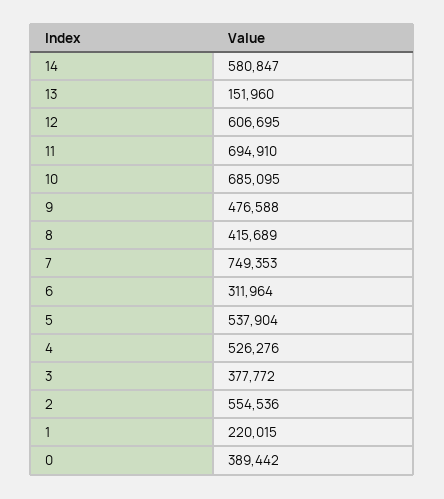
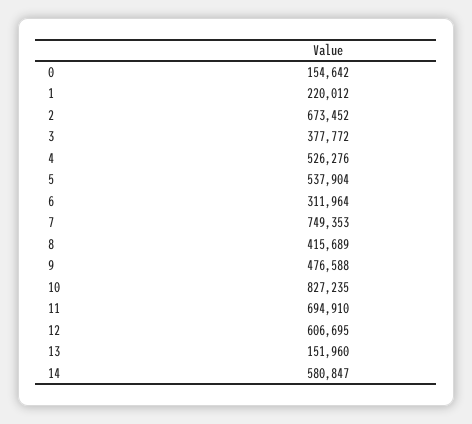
  {
    "14": 580847,
    "13": 151960,
    "12": 606695,
    "11": 694910,
-   "10": 685095,
+   "10": 827235,
    "9": 476588,
    "8": 415689,
    "7": 749353,
    "6": 311964,
    "5": 537904,
    "4": 526276,
    "3": 377772,
-   "2": 554536,
+   "2": 673452,
-   "1": 220015,
+   "1": 220012,
-   "0": 389442
+   "0": 154642
  }

